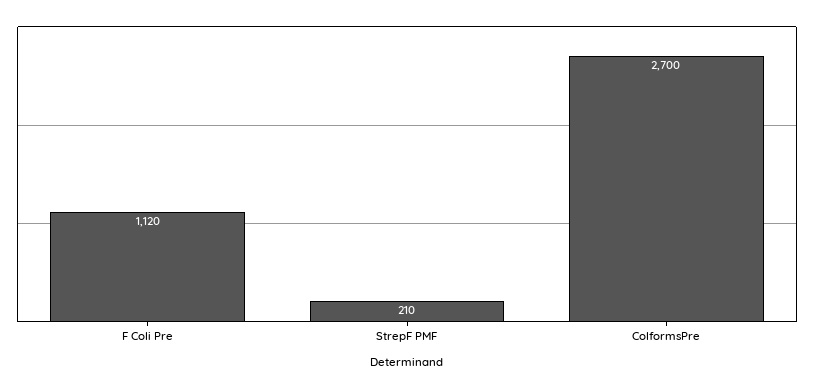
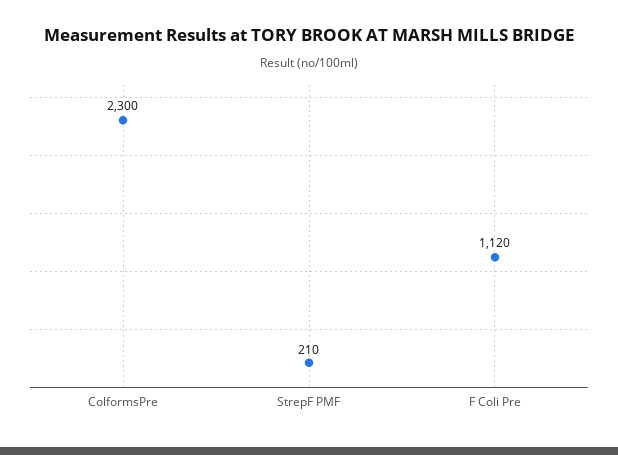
  {
    "F Coli Pre": 1120,
    "StrepF PMF": 210,
-   "ColformsPre": 2700
+   "ColformsPre": 2300
  }

